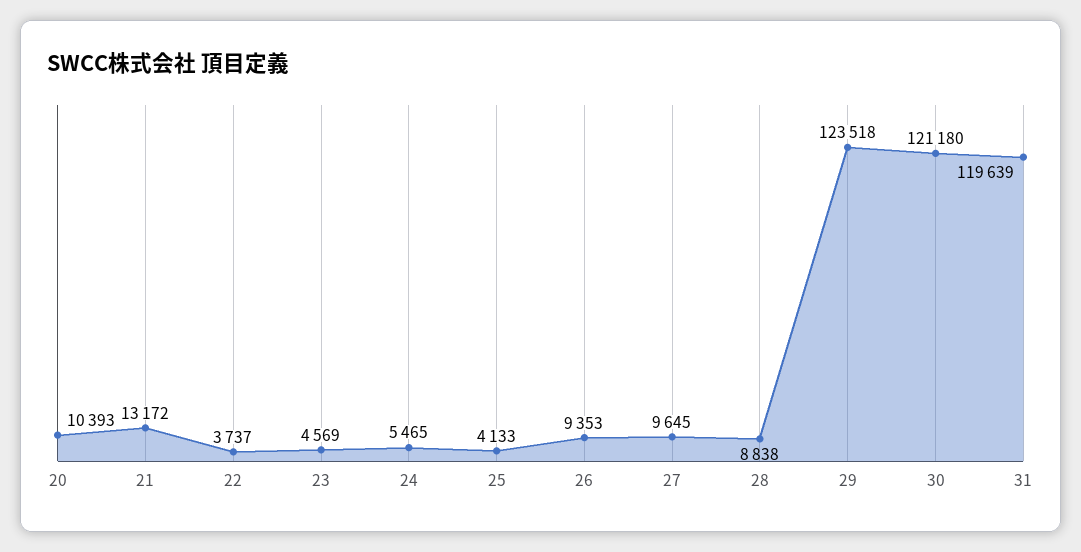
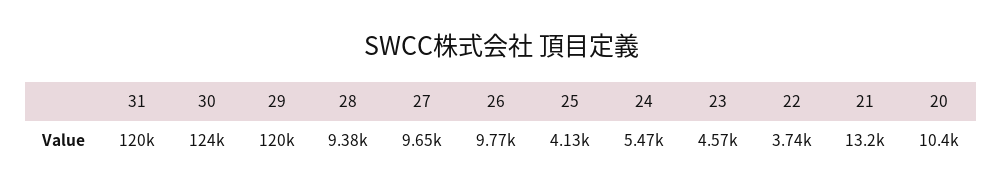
  {
    "20": 10393,
    "21": 13172,
    "22": 3737,
    "23": 4569,
    "24": 5465,
    "25": 4133,
-   "26": 9353,
+   "26": 9770,
    "27": 9645,
-   "28": 8838,
+   "28": 9380,
-   "29": 123518,
+   "29": 120000,
-   "30": 121180,
+   "30": 124000,
    "31": 119639
  }

